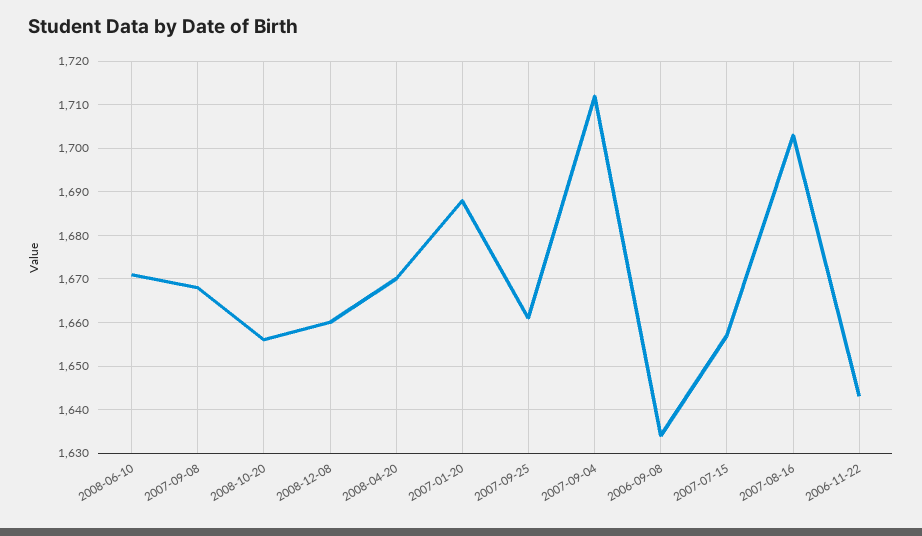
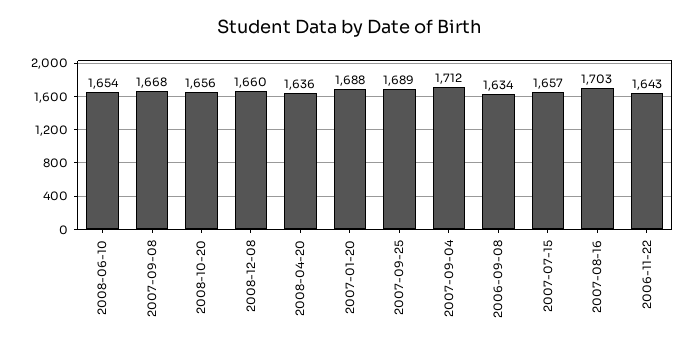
  {
-   "2008-06-10": 1670,
+   "2008-06-10": 1654,
    "2007-09-08": 1668,
    "2008-10-20": 1656,
    "2008-12-08": 1660,
-   "2008-04-20": 1670,
+   "2008-04-20": 1636,
    "2007-01-20": 1688,
-   "2007-09-25": 1660,
+   "2007-09-25": 1689,
    "2007-09-04": 1712,
    "2006-09-08": 1634,
    "2007-07-15": 1657,
    "2007-08-16": 1703,
    "2006-11-22": 1643
  }

